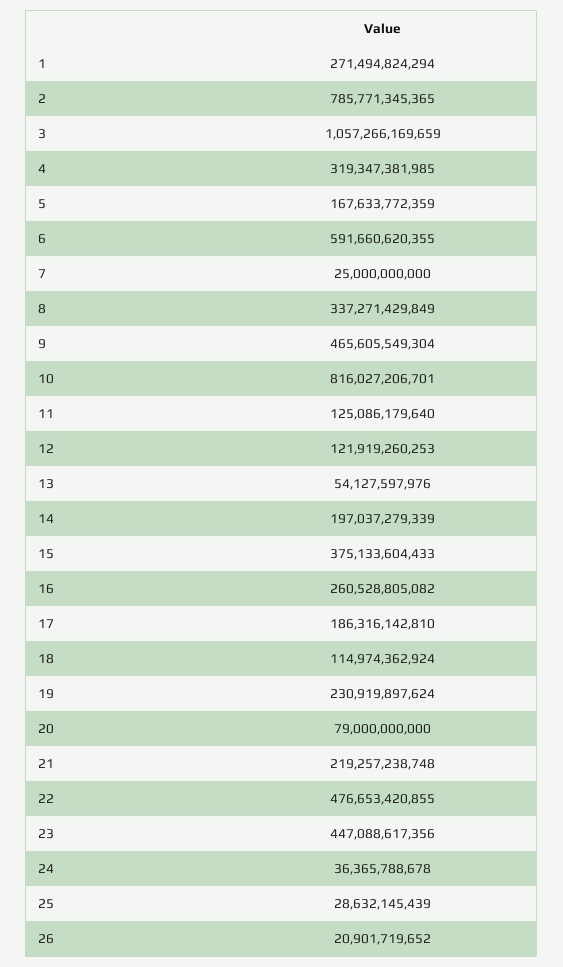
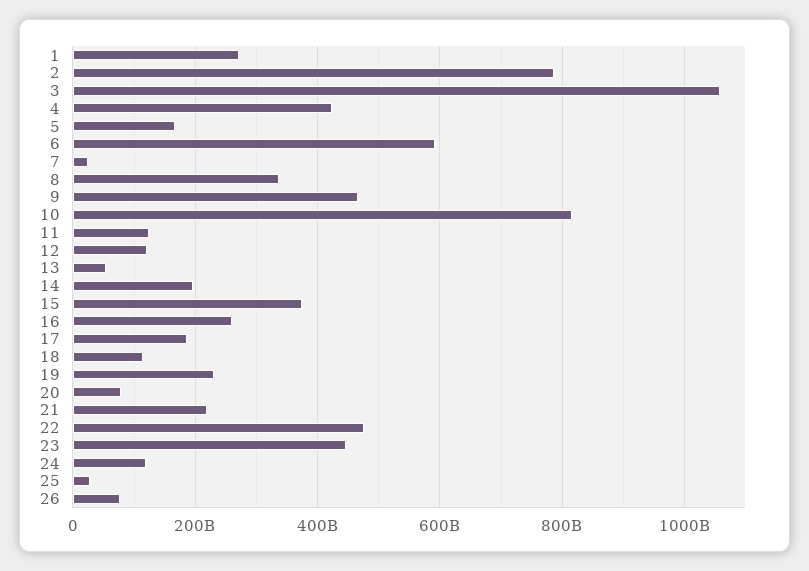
  {
    "1": 271494824294,
    "2": 785771345365,
    "3": 1057266169659,
-   "4": 319347381985,
+   "4": 420000000000,
    "5": 167633772359,
    "6": 591660620355,
    "7": 25000000000,
    "8": 337271429849,
    "9": 465605549304,
    "10": 816027206701,
    "11": 125086179640,
    "12": 121919260253,
    "13": 54127597976,
    "14": 197037279339,
    "15": 375133604433,
    "16": 260528805082,
    "17": 186316142810,
    "18": 114974362924,
    "19": 230919897624,
    "20": 79000000000,
    "21": 219257238748,
    "22": 476653420855,
    "23": 447088617356,
-   "24": 36365788678,
+   "24": 120000000000,
    "25": 28632145439,
-   "26": 20901719652
+   "26": 80000000000
  }

